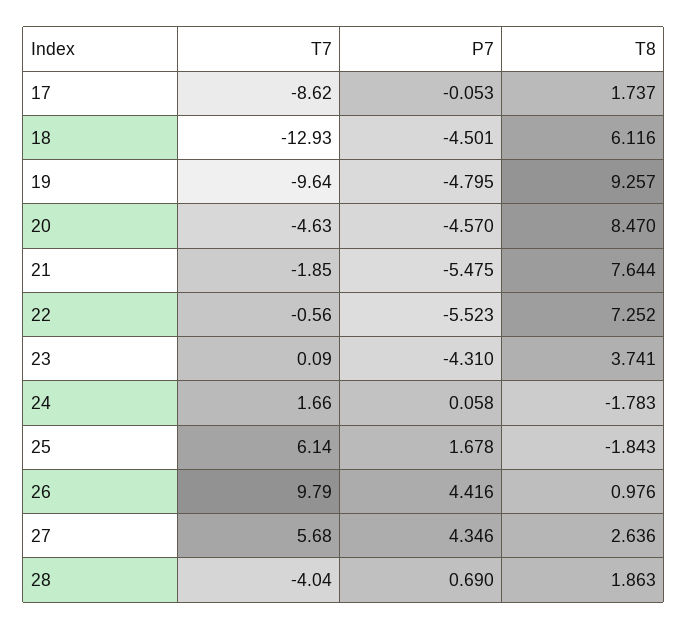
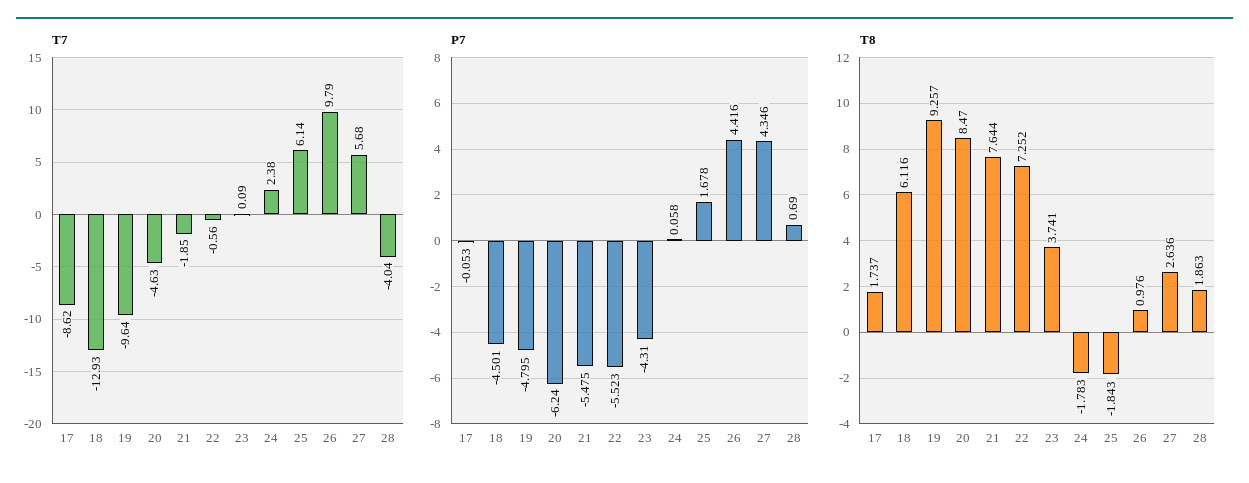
  {
    "T7": {
      "17": -8.62,
      "18": -12.93,
      "19": -9.64,
      "20": -4.63,
      "21": -1.85,
      "22": -0.56,
      "23": 0.09,
-     "24": 1.66,
+     "24": 2.38,
      "25": 6.14,
      "26": 9.79,
      "27": 5.68,
      "28": -4.04
    },
    "P7": {
      "17": -0.053,
      "18": -4.501,
      "19": -4.795,
-     "20": -4.57,
+     "20": -6.24,
      "21": -5.475,
      "22": -5.523,
      "23": -4.31,
      "24": 0.058,
      "25": 1.678,
      "26": 4.416,
      "27": 4.346,
      "28": 0.69
    },
    "T8": {
      "17": 1.737,
      "18": 6.116,
      "19": 9.257,
      "20": 8.47,
      "21": 7.644,
      "22": 7.252,
      "23": 3.741,
      "24": -1.783,
      "25": -1.843,
      "26": 0.976,
      "27": 2.636,
      "28": 1.863
    }
  }

